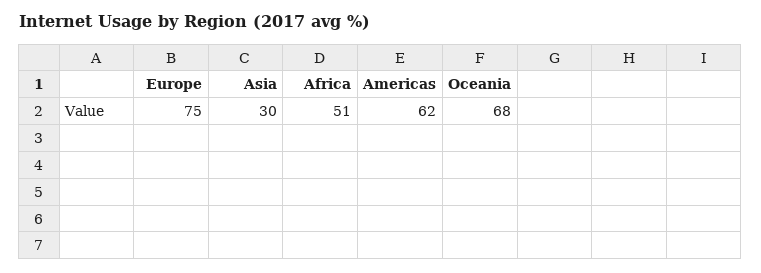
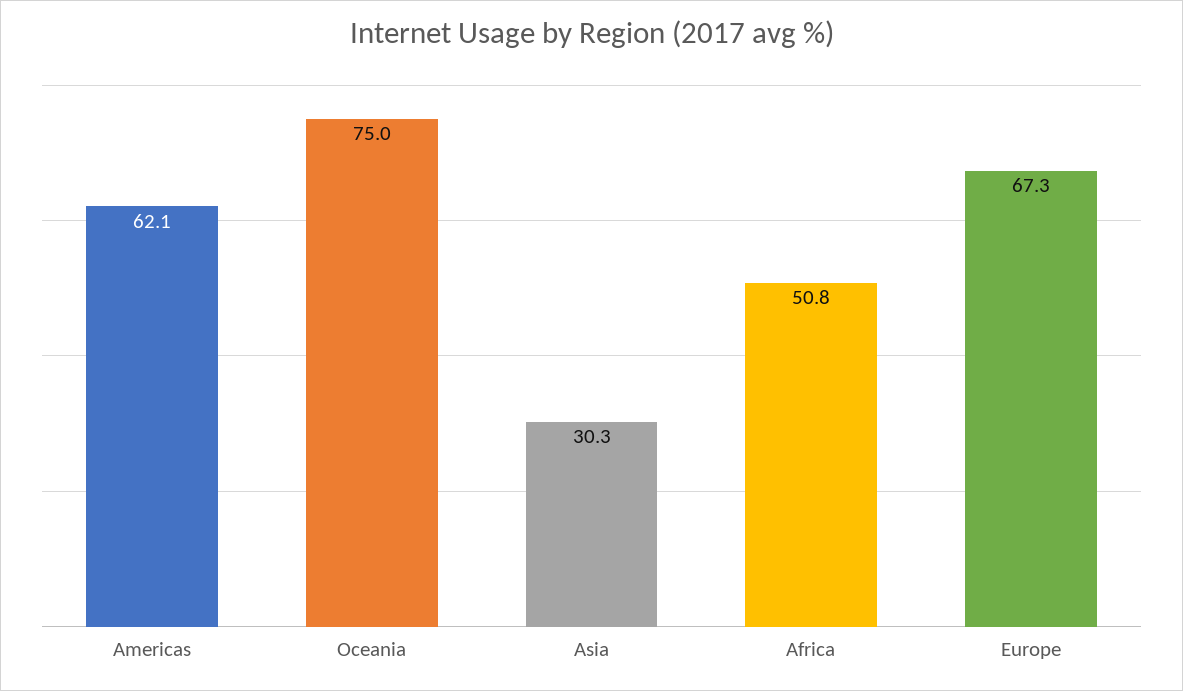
  {
-   "Europe": 75,
+   "Europe": 67.3,
    "Asia": 30.3,
    "Africa": 50.8,
    "Americas": 62.1,
-   "Oceania": 68
+   "Oceania": 75
  }

